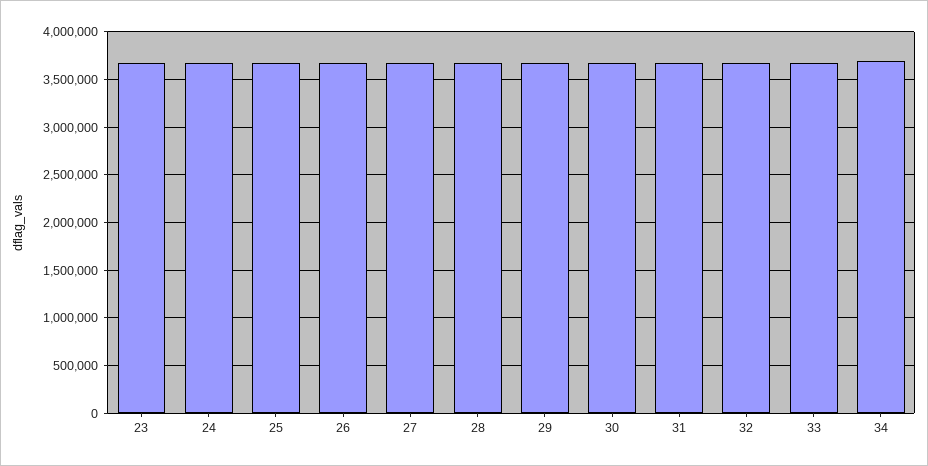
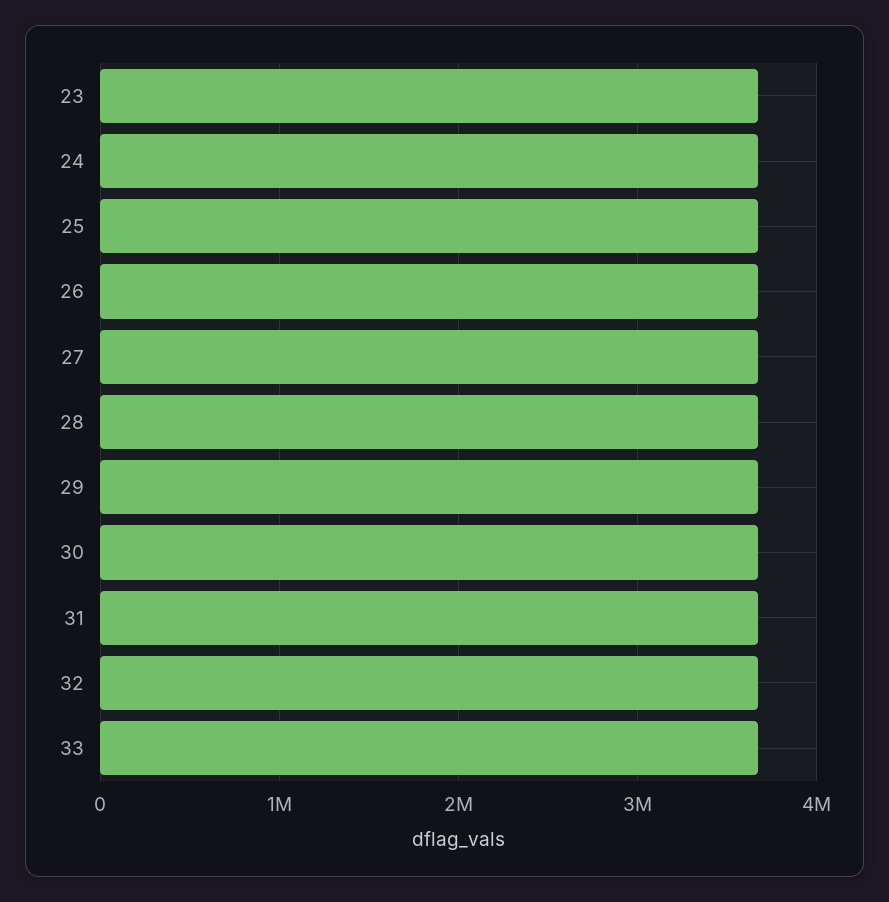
  {
    "23": 3700000,
    "24": 3700000,
    "25": 3700000,
    "26": 3700000,
    "27": 3700000,
    "28": 3700000,
    "29": 3700000,
    "30": 3700000,
    "31": 3700000,
    "32": 3700000,
-   "33": 3700000,
+   "33": 3700000
-   "34": 3700000
  }

